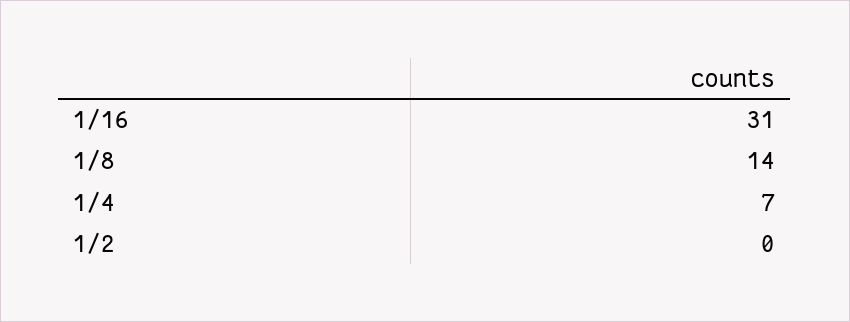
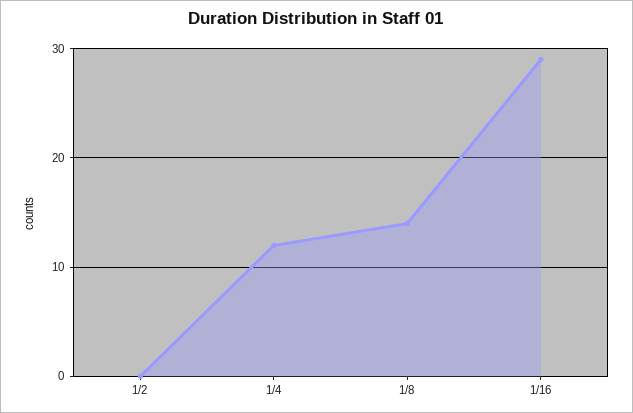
  {
-   "1/16": 31,
+   "1/16": 29,
    "1/8": 14,
-   "1/4": 7,
+   "1/4": 12,
    "1/2": 0
  }

